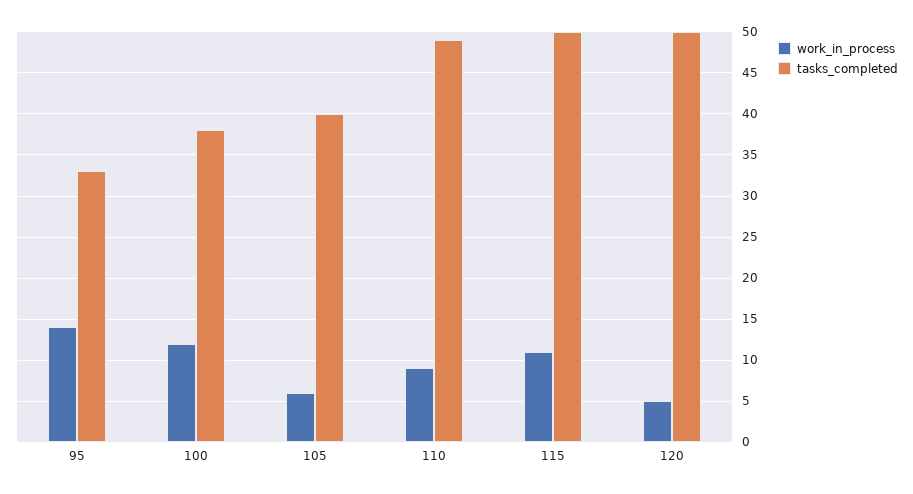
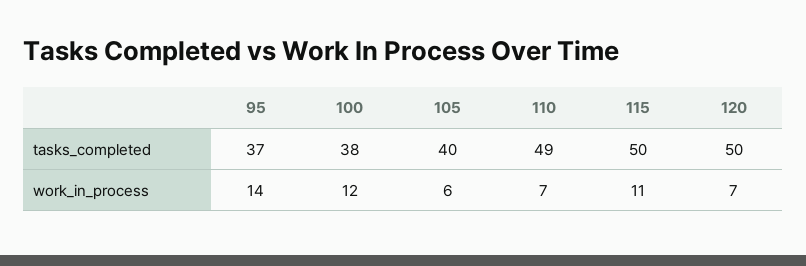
  {
    "work_in_process": {
      "95": 14,
      "100": 12,
      "105": 6,
-     "110": 9,
+     "110": 7,
      "115": 11,
-     "120": 5
+     "120": 7
    },
    "tasks_completed": {
-     "95": 33,
+     "95": 37,
      "100": 38,
      "105": 40,
      "110": 49,
      "115": 50,
      "120": 50
    }
  }

